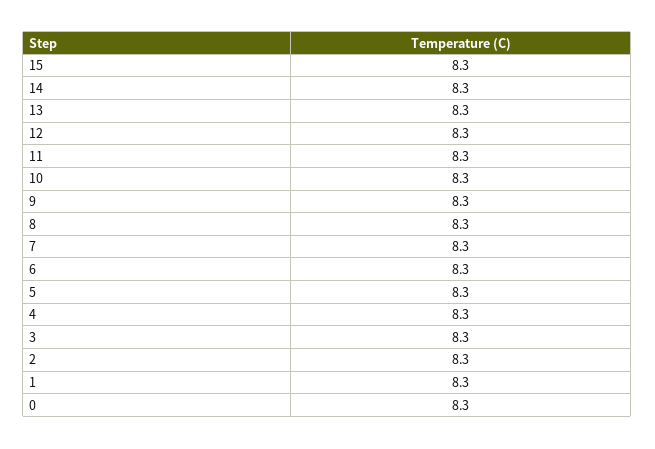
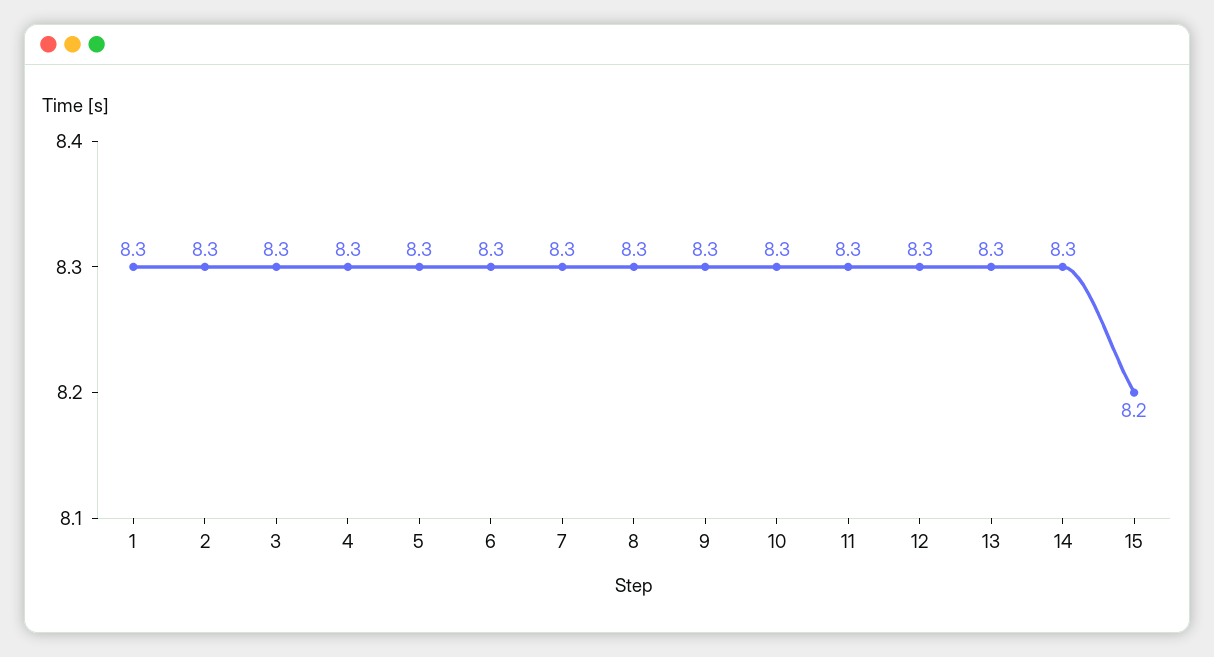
  {
-   "15": 8.3,
+   "15": 8.2,
    "14": 8.3,
    "13": 8.3,
    "12": 8.3,
    "11": 8.3,
    "10": 8.3,
    "9": 8.3,
    "8": 8.3,
    "7": 8.3,
    "6": 8.3,
    "5": 8.3,
    "4": 8.3,
    "3": 8.3,
    "2": 8.3,
-   "1": 8.3,
+   "1": 8.3
-   "0": 8.3
  }

